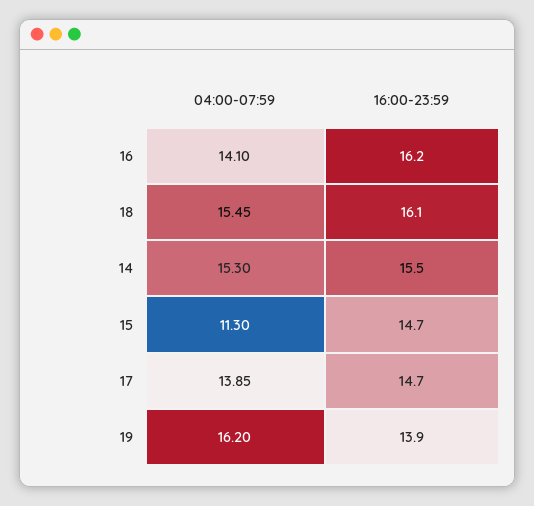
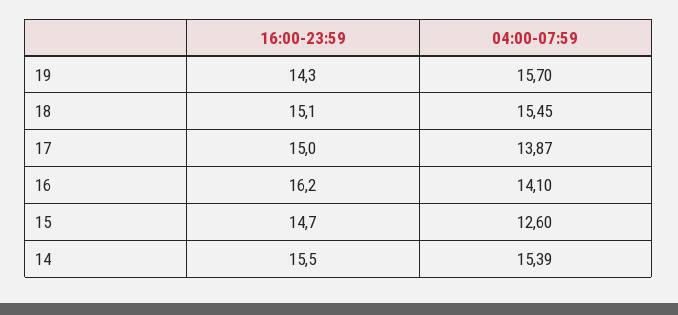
  {
    "04:00-07:59": {
      "16": 14.1,
      "18": 15.45,
-     "14": 15.3,
+     "14": 15.39,
-     "15": 11.3,
+     "15": 12.6,
-     "17": 13.85,
+     "17": 13.87,
-     "19": 16.2
+     "19": 15.7
    },
    "16:00-23:59": {
      "16": 16.2,
-     "18": 16.1,
+     "18": 15.1,
      "14": 15.5,
      "15": 14.7,
-     "17": 14.7,
+     "17": 15,
-     "19": 13.9
+     "19": 14.3
    }
  }

